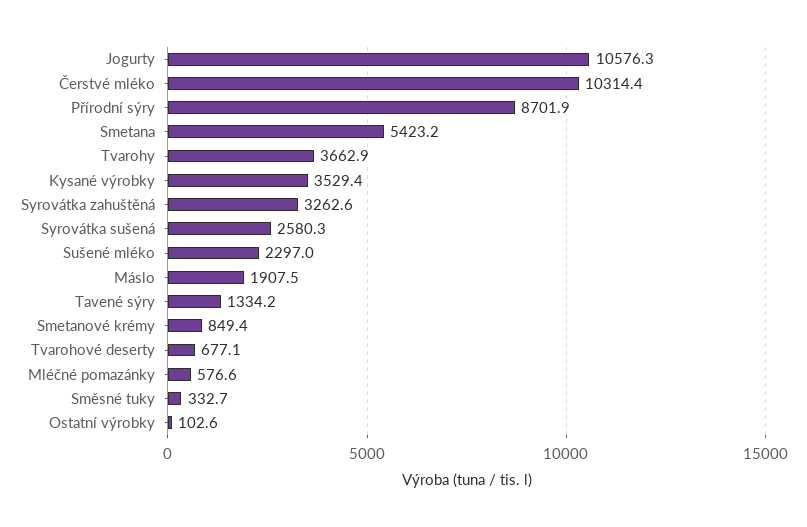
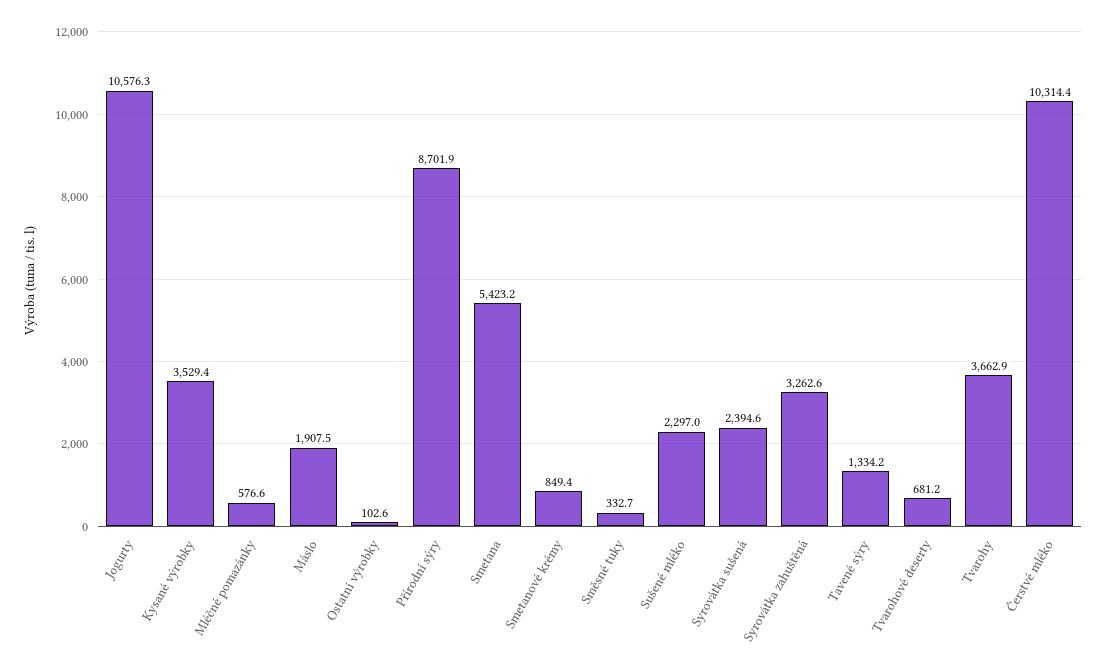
  {
    "Jogurty": 10576.3,
    "Čerstvé mléko": 10314.4,
    "Přírodní sýry": 8701.9,
    "Smetana": 5423.2,
    "Tvarohy": 3662.9,
    "Kysané výrobky": 3529.4,
    "Syrovátka zahuštěná": 3262.6,
-   "Syrovátka sušená": 2580.3,
+   "Syrovátka sušená": 2394.6,
    "Sušené mléko": 2297,
    "Máslo": 1907.5,
    "Tavené sýry": 1334.2,
    "Smetanové krémy": 849.4,
-   "Tvarohové deserty": 677.1,
+   "Tvarohové deserty": 681.2,
    "Mléčné pomazánky": 576.6,
    "Směsné tuky": 332.7,
    "Ostatní výrobky": 102.6
  }

